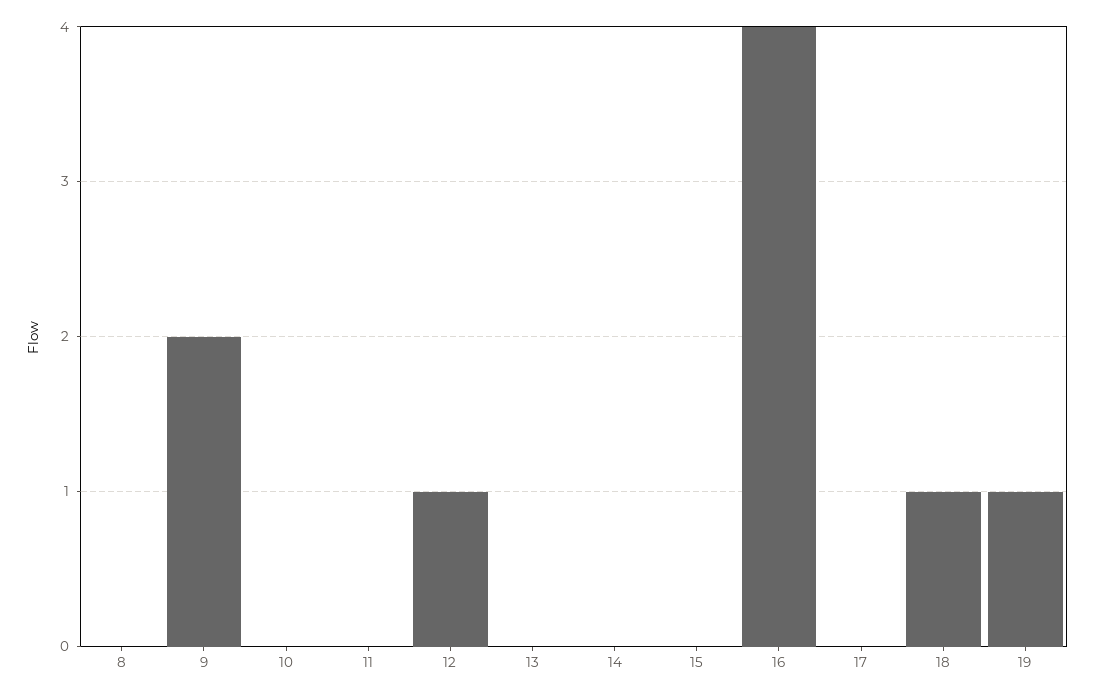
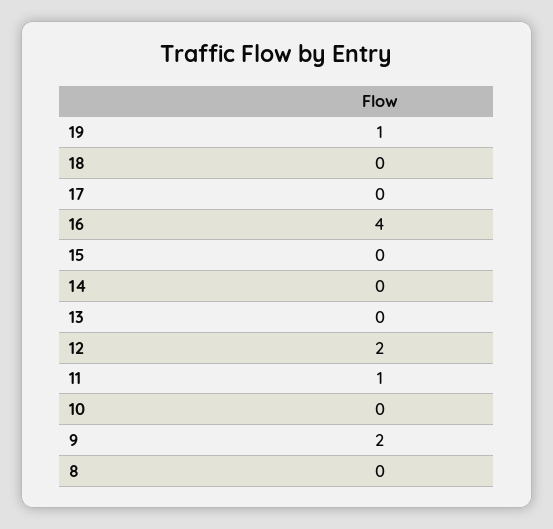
  {
    "8": 0,
    "9": 2,
    "10": 0,
-   "11": 0,
+   "11": 1,
-   "12": 1,
+   "12": 2,
    "13": 0,
    "14": 0,
    "15": 0,
    "16": 4,
    "17": 0,
-   "18": 1,
+   "18": 0,
    "19": 1
  }

